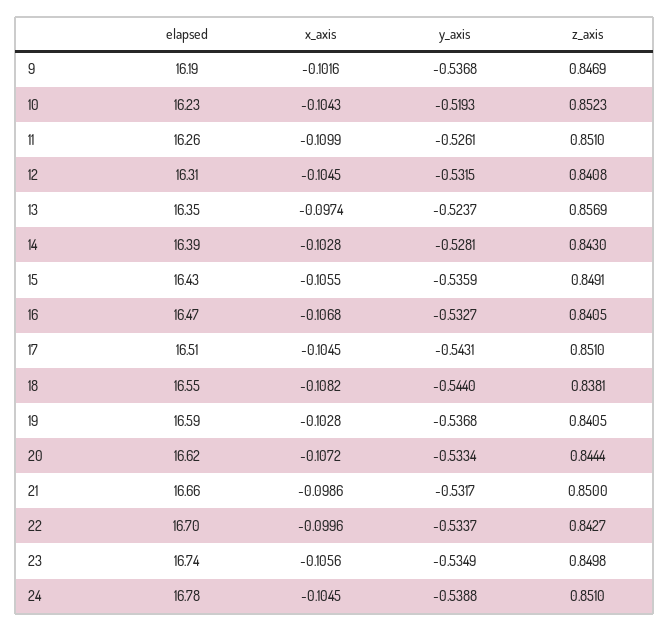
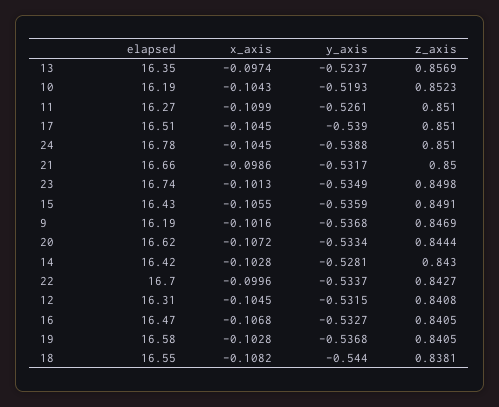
  {
    "elapsed": {
      "9": 16.19,
-     "10": 16.23,
+     "10": 16.19,
-     "11": 16.26,
+     "11": 16.27,
      "12": 16.31,
      "13": 16.35,
-     "14": 16.39,
+     "14": 16.42,
      "15": 16.43,
      "16": 16.47,
      "17": 16.51,
      "18": 16.55,
-     "19": 16.59,
+     "19": 16.58,
      "20": 16.62,
      "21": 16.66,
      "22": 16.7,
      "23": 16.74,
      "24": 16.78
    },
    "x_axis": {
      "9": -0.1016,
      "10": -0.1043,
      "11": -0.1099,
      "12": -0.1045,
      "13": -0.0974,
      "14": -0.1028,
      "15": -0.1055,
      "16": -0.1068,
      "17": -0.1045,
      "18": -0.1082,
      "19": -0.1028,
      "20": -0.1072,
      "21": -0.0986,
      "22": -0.0996,
-     "23": -0.1056,
+     "23": -0.1013,
      "24": -0.1045
    },
    "y_axis": {
      "9": -0.5368,
      "10": -0.5193,
      "11": -0.5261,
      "12": -0.5315,
      "13": -0.5237,
      "14": -0.5281,
      "15": -0.5359,
      "16": -0.5327,
-     "17": -0.5431,
+     "17": -0.539,
      "18": -0.544,
      "19": -0.5368,
      "20": -0.5334,
      "21": -0.5317,
      "22": -0.5337,
      "23": -0.5349,
      "24": -0.5388
    },
    "z_axis": {
      "9": 0.8469,
      "10": 0.8523,
      "11": 0.851,
      "12": 0.8408,
      "13": 0.8569,
      "14": 0.843,
      "15": 0.8491,
      "16": 0.8405,
      "17": 0.851,
      "18": 0.8381,
      "19": 0.8405,
      "20": 0.8444,
      "21": 0.85,
      "22": 0.8427,
      "23": 0.8498,
      "24": 0.851
    }
  }

